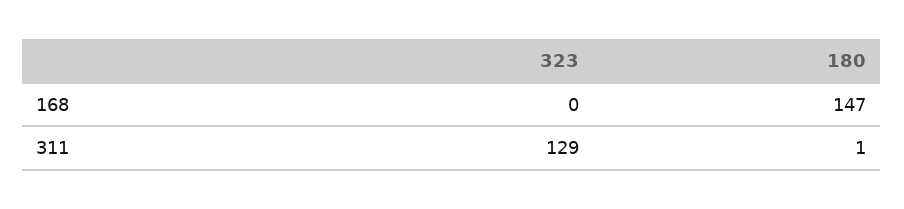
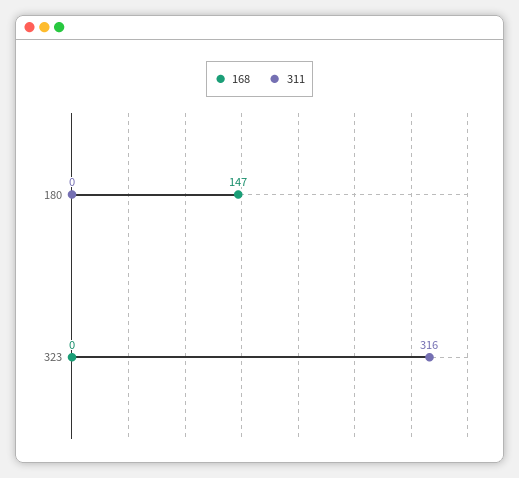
  {
    "168": {
      "323": 0,
      "180": 147
    },
    "311": {
-     "323": 129,
+     "323": 316,
-     "180": 1
+     "180": 0
    }
  }

